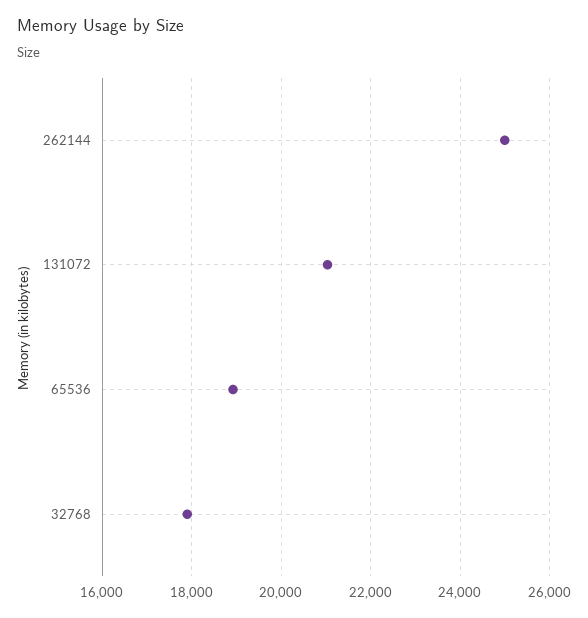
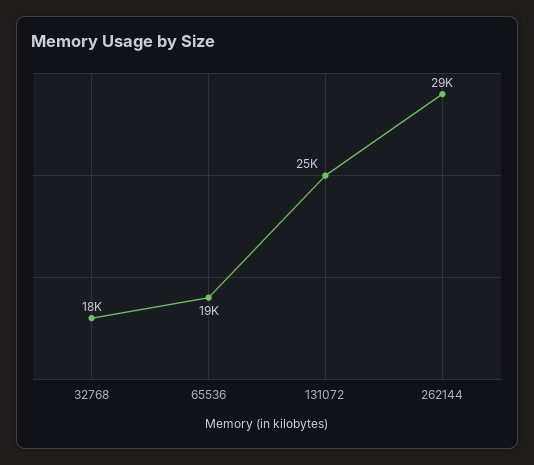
  {
-   "262144": 25000,
+   "262144": 29000,
-   "131072": 21000,
+   "131072": 25000,
    "65536": 19000,
    "32768": 18000
  }

